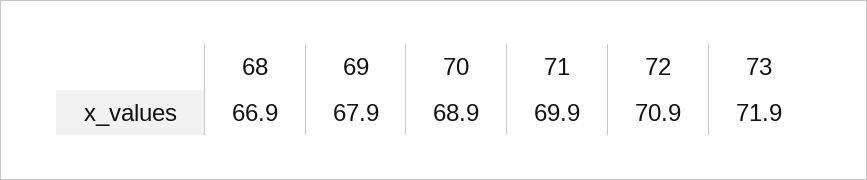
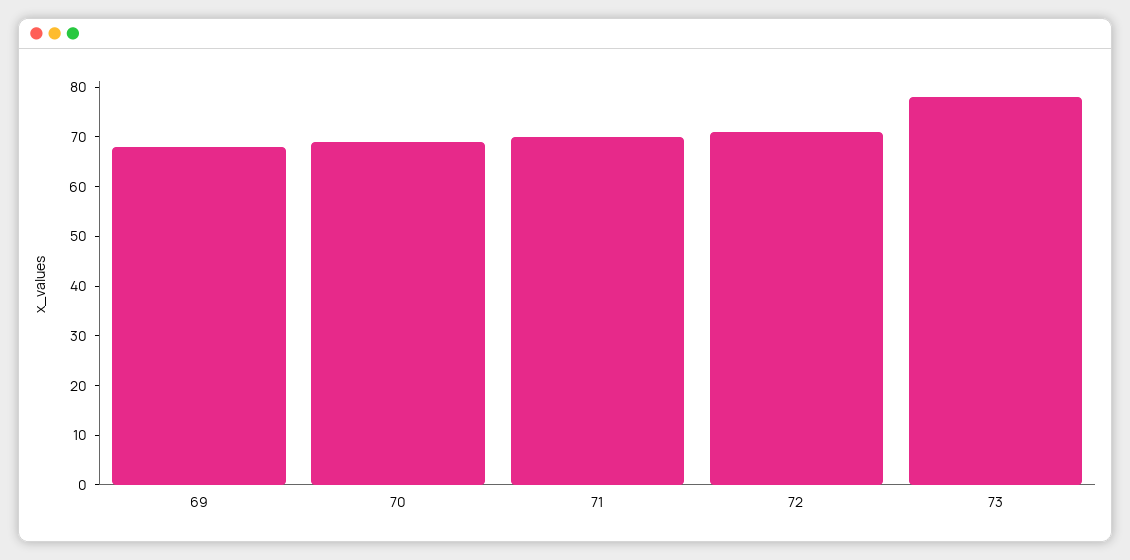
  {
-   "68": 66.9,
    "69": 67.9,
    "70": 68.9,
    "71": 69.9,
    "72": 70.9,
-   "73": 71.9
+   "73": 78
  }

